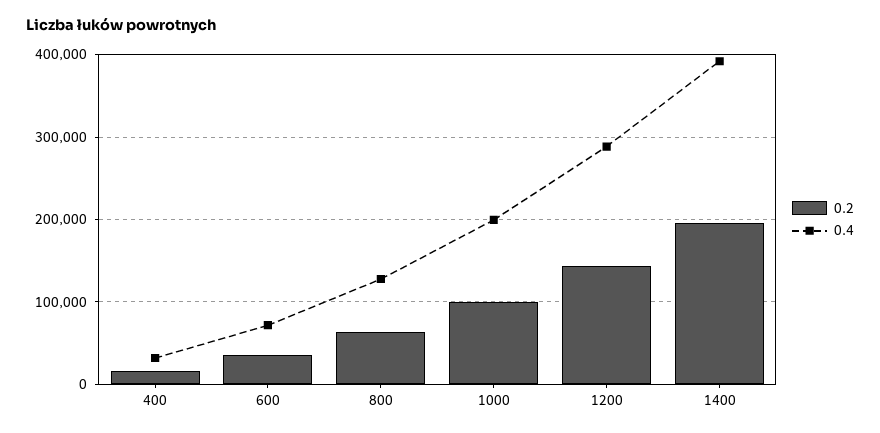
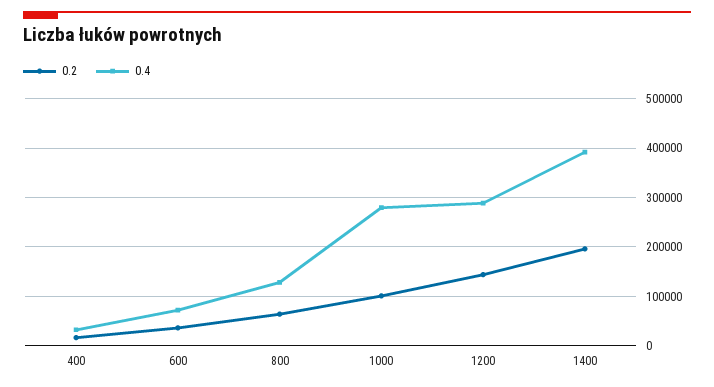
  {
    "0.2": {
      "400": 20000,
      "600": 40000,
      "800": 60000,
      "1000": 100000,
      "1200": 140000,
      "1400": 200000
    },
    "0.4": {
      "400": 30000,
      "600": 70000,
      "800": 130000,
-     "1000": 200000,
+     "1000": 280000,
      "1200": 290000,
      "1400": 390000
    }
  }

